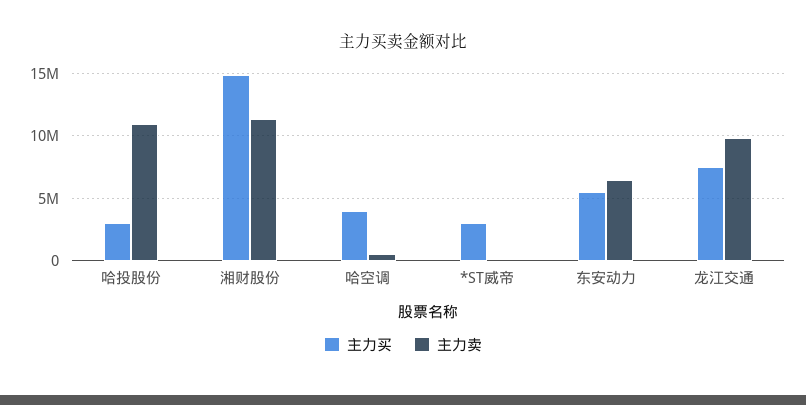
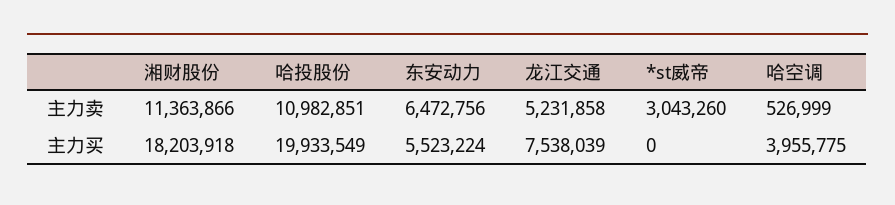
  {
    "主力买": {
-     "哈投股份": 3000000,
+     "哈投股份": 19933549,
-     "湘财股份": 15000000,
+     "湘财股份": 18203918,
      "哈空调": 3955775,
-     "*ST威帝": 3000000,
+     "*ST威帝": 0,
      "东安动力": 5523224,
      "龙江交通": 7538039
    },
    "主力卖": {
      "哈投股份": 10982851,
      "湘财股份": 11363866,
      "哈空调": 526999,
-     "*ST威帝": 0,
+     "*ST威帝": 3043260,
      "东安动力": 6472756,
-     "龙江交通": 10000000
+     "龙江交通": 5231858
    }
  }

